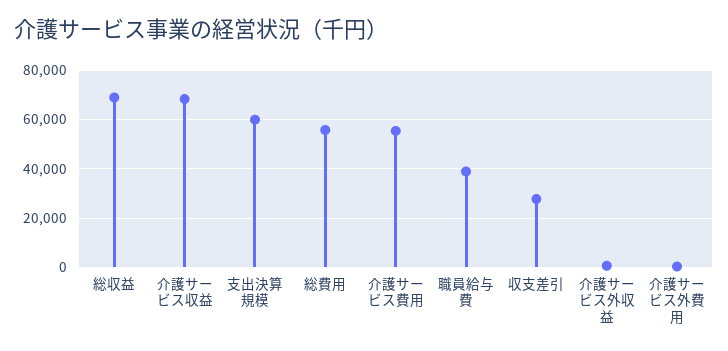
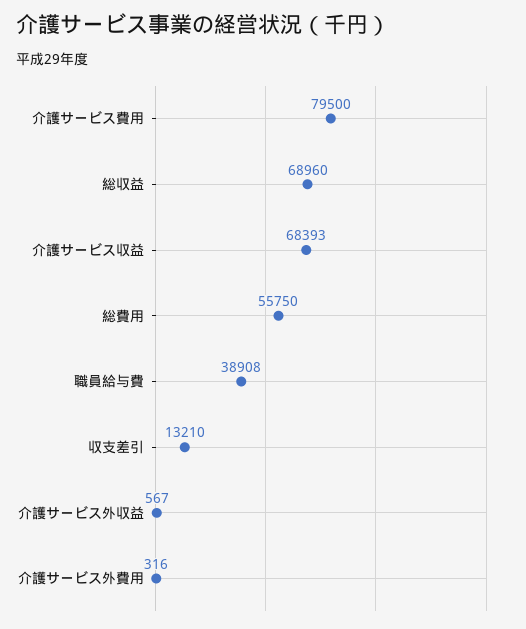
  {
    "総収益": 68960,
    "介護サービス収益": 68393,
-   "支出決算規模": 60000,
    "総費用": 55750,
-   "介護サービス費用": 55000,
+   "介護サービス費用": 79500,
    "職員給与費": 38908,
-   "収支差引": 27500,
+   "収支差引": 13210,
    "介護サービス外収益": 567,
    "介護サービス外費用": 316
  }

